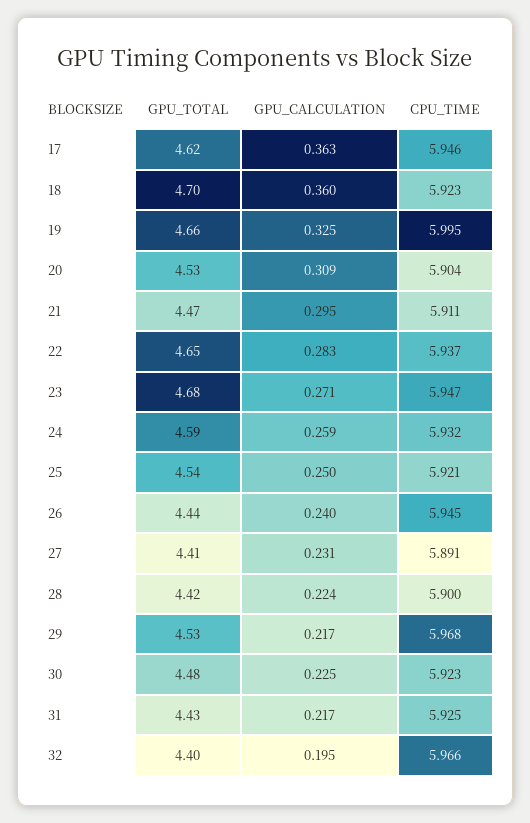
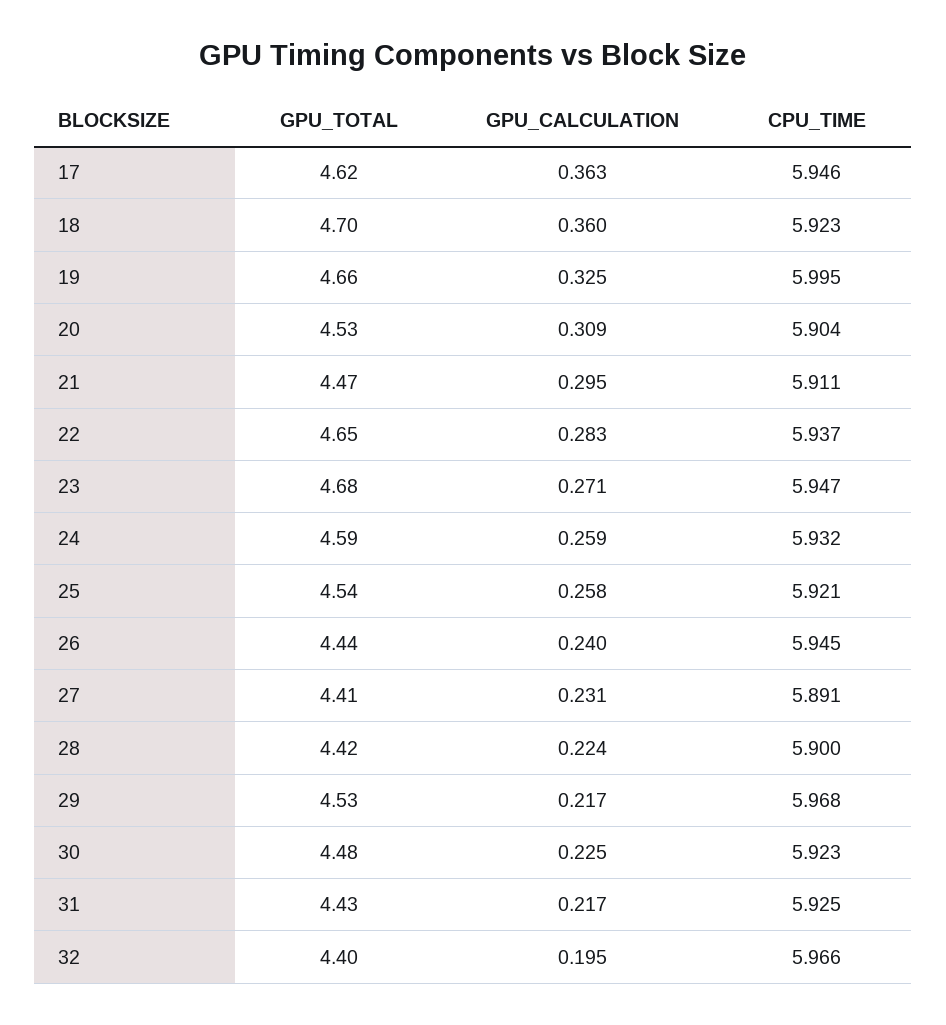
  {
    "GPU_TOTAL": {
      "17": 4.62,
      "18": 4.7,
      "19": 4.66,
      "20": 4.53,
      "21": 4.47,
      "22": 4.65,
      "23": 4.68,
      "24": 4.59,
      "25": 4.54,
      "26": 4.44,
      "27": 4.41,
      "28": 4.42,
      "29": 4.53,
      "30": 4.48,
      "31": 4.43,
      "32": 4.4
    },
    "GPU_CALCULATION": {
      "17": 0.363,
      "18": 0.36,
      "19": 0.325,
      "20": 0.309,
      "21": 0.295,
      "22": 0.283,
      "23": 0.271,
      "24": 0.259,
-     "25": 0.25,
+     "25": 0.258,
      "26": 0.24,
      "27": 0.231,
      "28": 0.224,
      "29": 0.217,
      "30": 0.225,
      "31": 0.217,
      "32": 0.195
    },
    "CPU_TIME": {
      "17": 5.946,
      "18": 5.923,
      "19": 5.995,
      "20": 5.904,
      "21": 5.911,
      "22": 5.937,
      "23": 5.947,
      "24": 5.932,
      "25": 5.921,
      "26": 5.945,
      "27": 5.891,
      "28": 5.9,
      "29": 5.968,
      "30": 5.923,
      "31": 5.925,
      "32": 5.966
    }
  }

